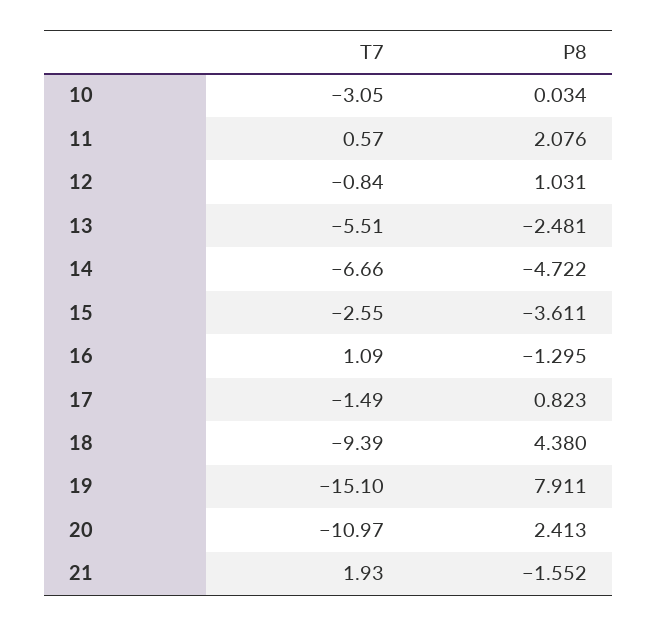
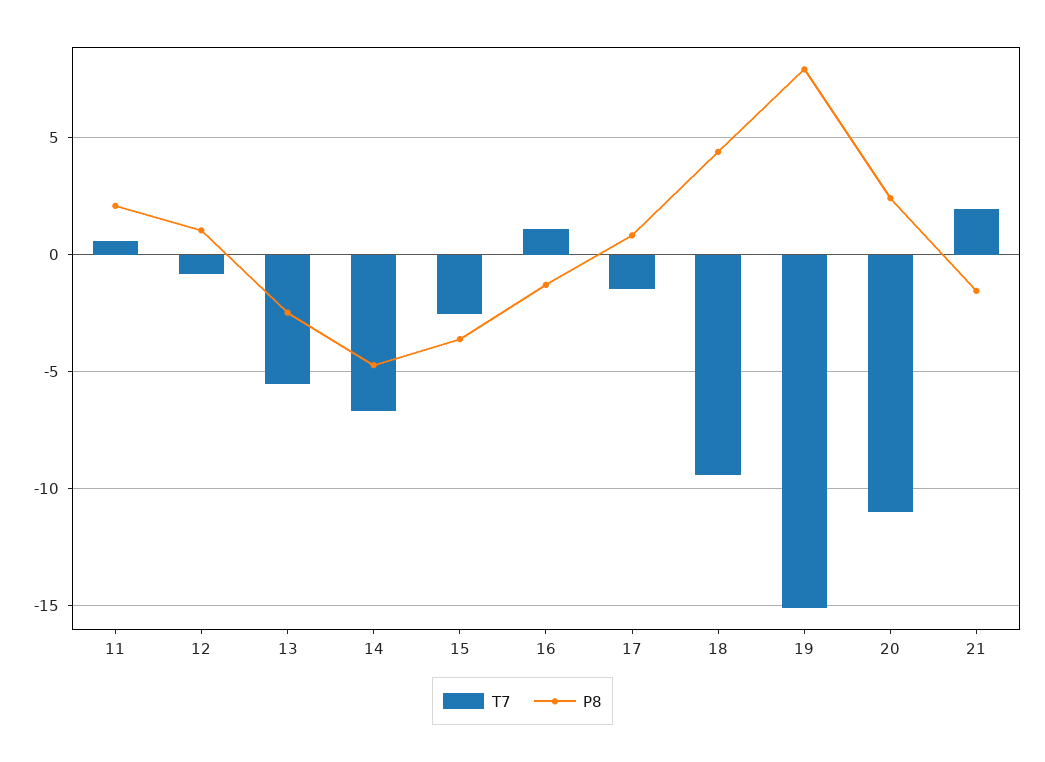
  {
    "T7": {
-     "10": -3.05,
      "11": 0.57,
      "12": -0.84,
      "13": -5.51,
      "14": -6.66,
      "15": -2.55,
      "16": 1.09,
      "17": -1.49,
      "18": -9.39,
      "19": -15.1,
      "20": -10.97,
      "21": 1.93
    },
    "P8": {
-     "10": 0.034,
      "11": 2.076,
      "12": 1.031,
      "13": -2.481,
      "14": -4.722,
      "15": -3.611,
      "16": -1.295,
      "17": 0.823,
      "18": 4.38,
      "19": 7.911,
      "20": 2.413,
      "21": -1.552
    }
  }

